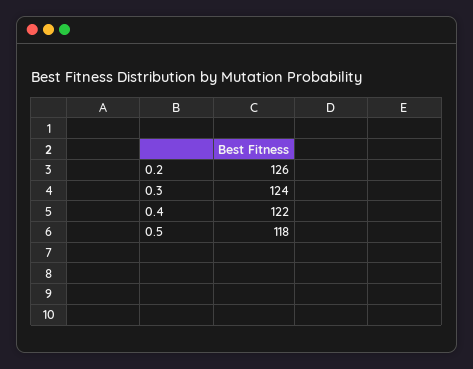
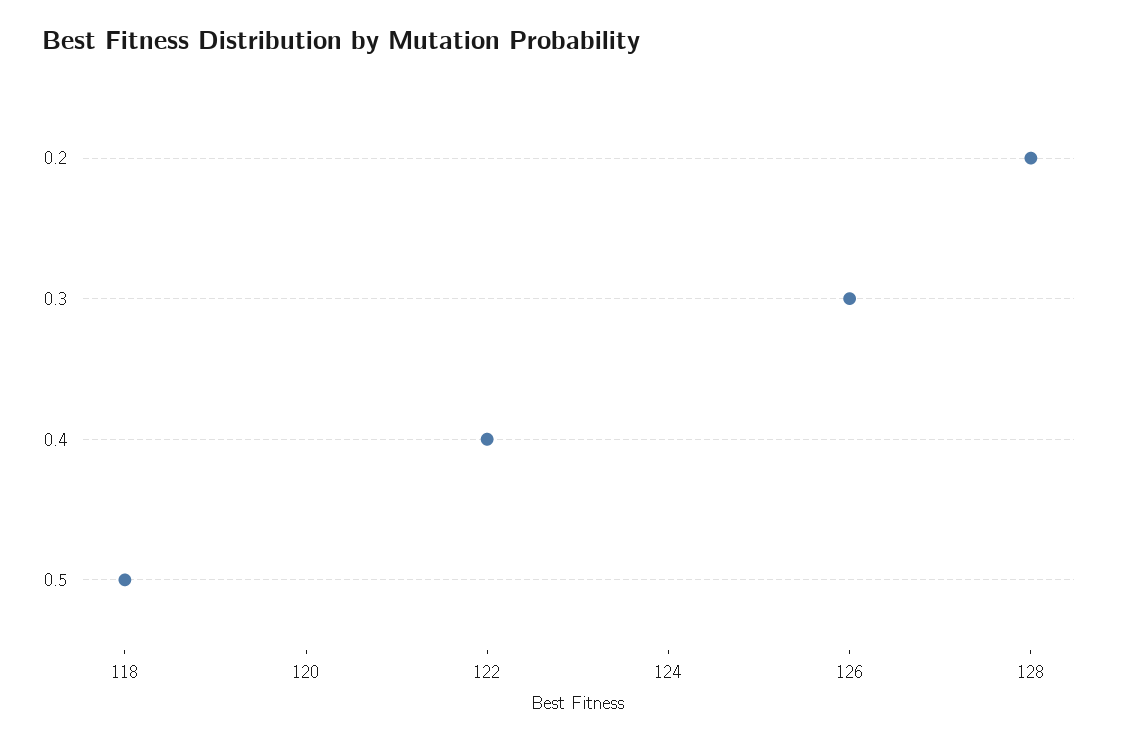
  {
-   "0.2": 126,
+   "0.2": 128,
-   "0.3": 124,
+   "0.3": 126,
    "0.4": 122,
    "0.5": 118
  }

